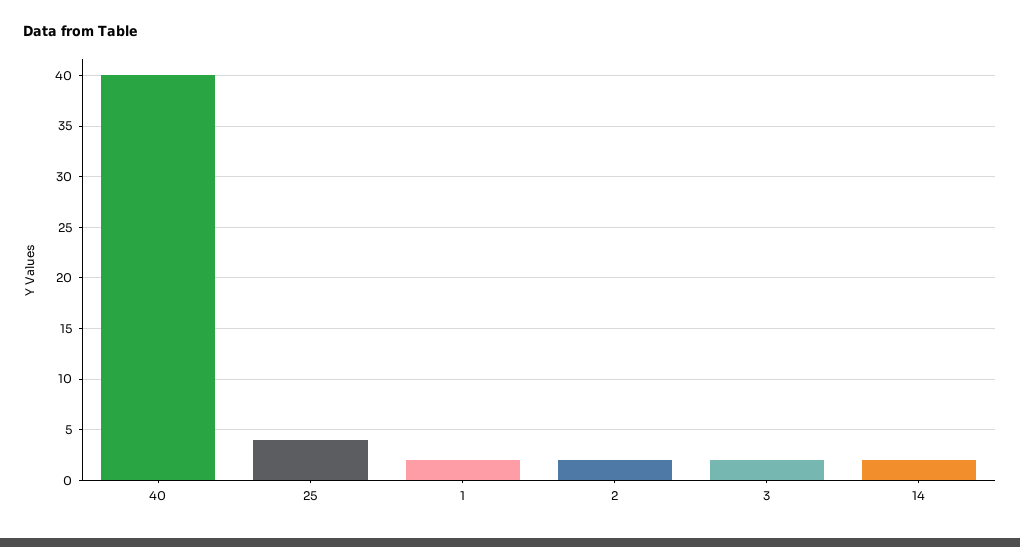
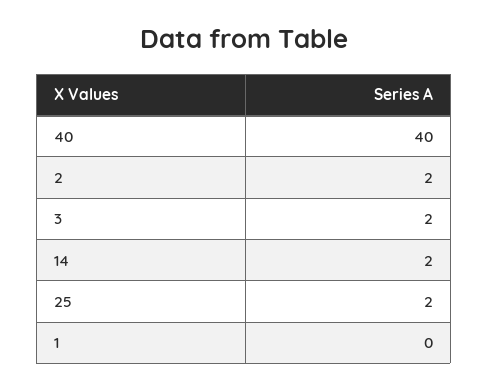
  {
    "40": 40,
-   "25": 4,
+   "25": 2,
-   "1": 2,
+   "1": 0,
    "2": 2,
    "3": 2,
    "14": 2
  }

